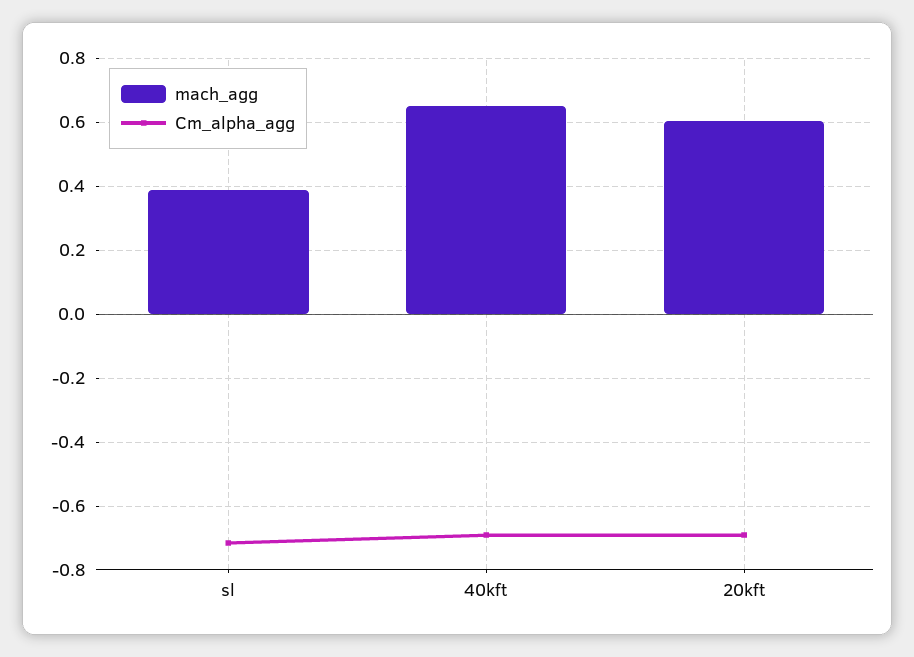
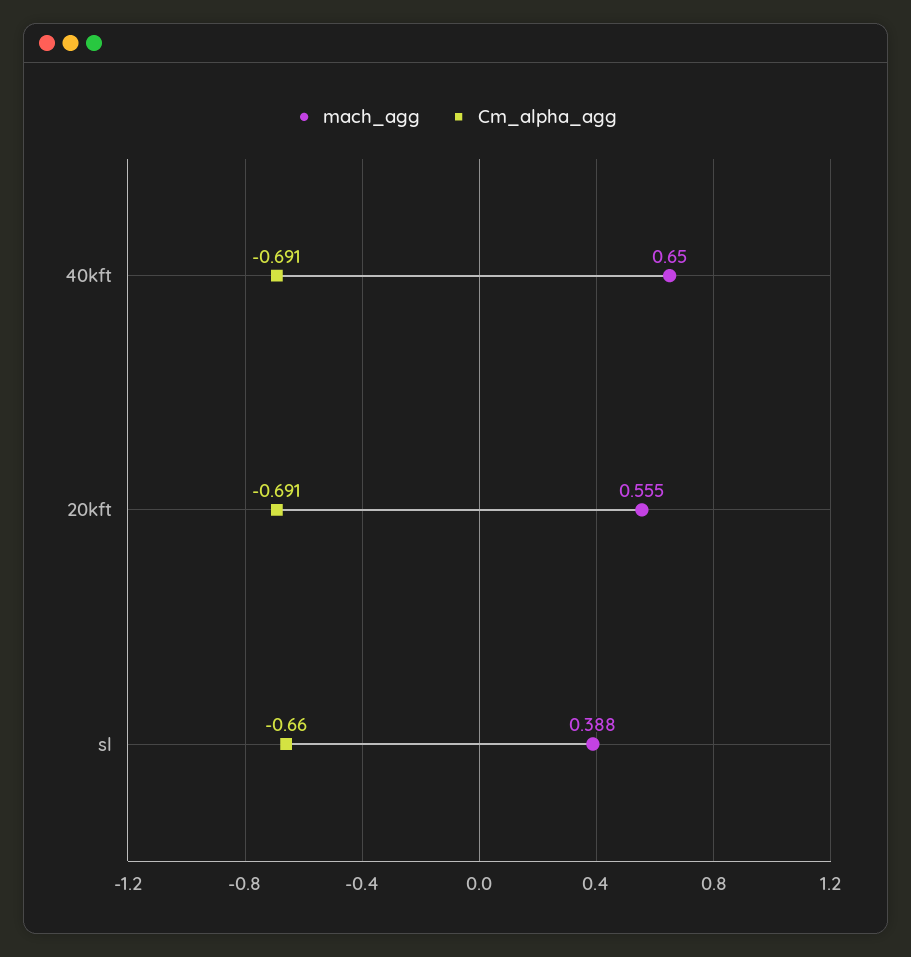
  {
    "mach_agg": {
      "sl": 0.388,
      "40kft": 0.65,
-     "20kft": 0.6
+     "20kft": 0.555
    },
    "Cm_alpha_agg": {
-     "sl": -0.72,
+     "sl": -0.66,
      "40kft": -0.691,
      "20kft": -0.691
    }
  }

